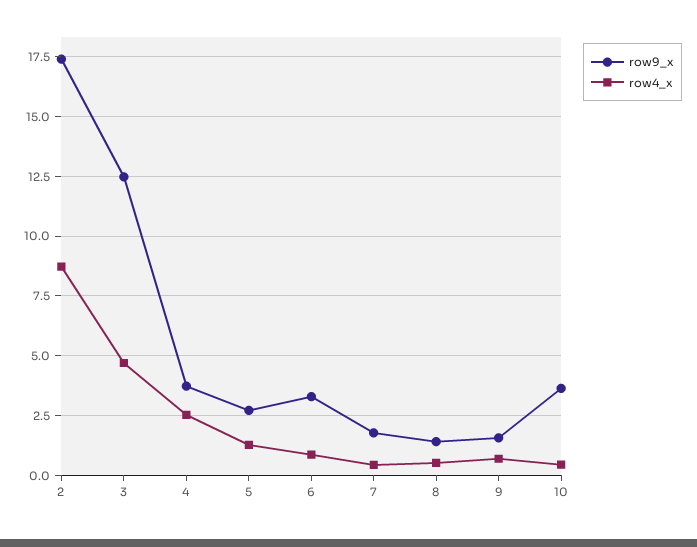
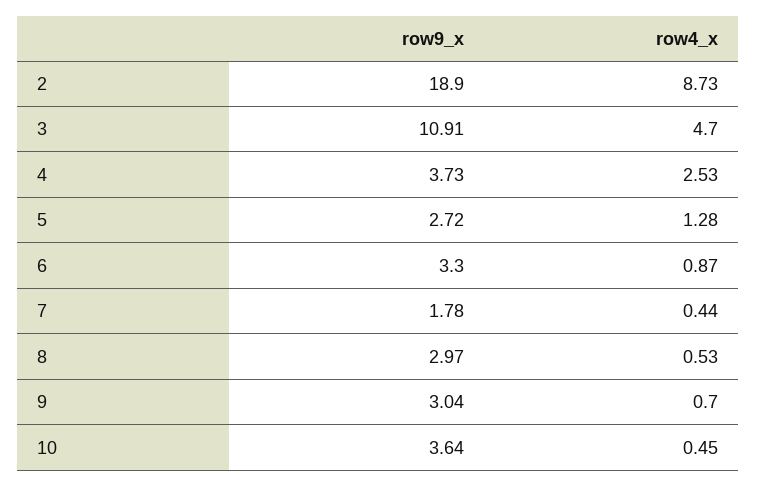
  {
    "row9_x": {
-     "2": 17.5,
+     "2": 18.9,
-     "3": 12.5,
+     "3": 10.91,
      "4": 3.73,
      "5": 2.72,
      "6": 3.3,
      "7": 1.78,
-     "8": 1.5,
+     "8": 2.97,
-     "9": 1.5,
+     "9": 3.04,
      "10": 3.64
    },
    "row4_x": {
      "2": 8.73,
      "3": 4.7,
      "4": 2.53,
      "5": 1.28,
      "6": 0.87,
      "7": 0.44,
      "8": 0.53,
      "9": 0.7,
      "10": 0.45
    }
  }

